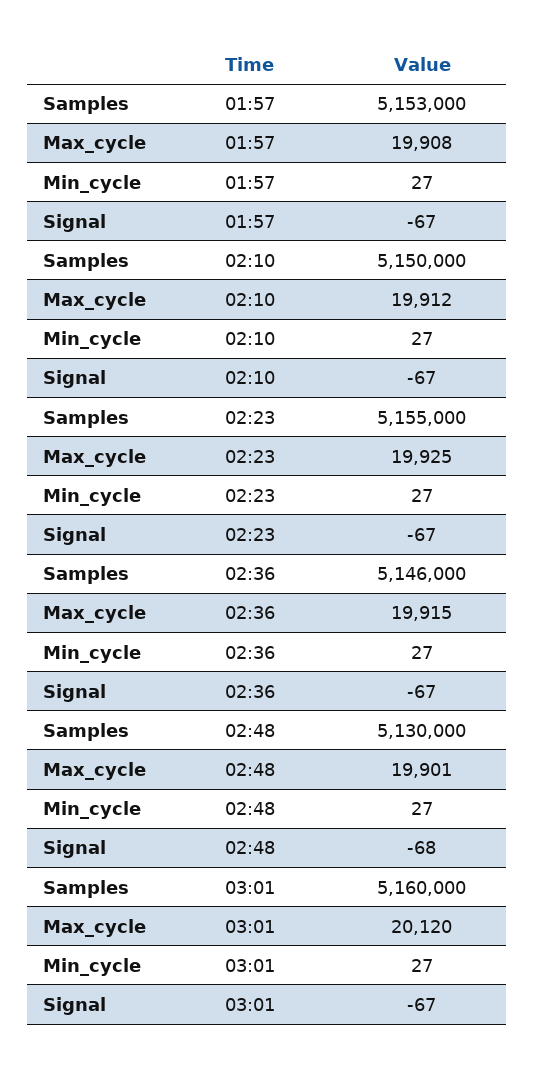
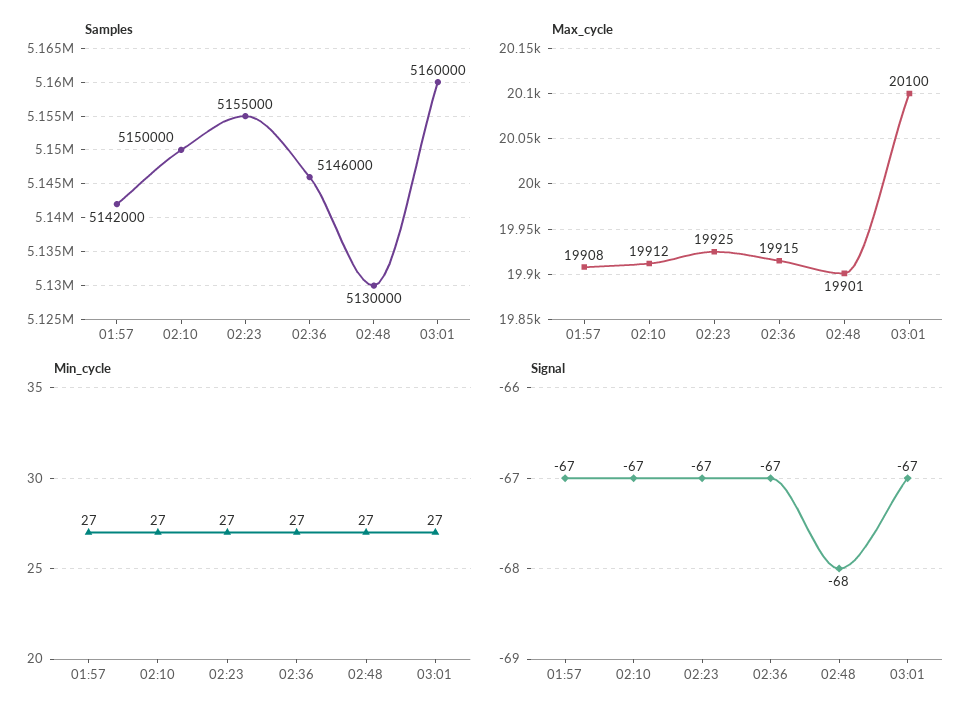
  {
    "Samples": {
-     "01:57": 5153000,
+     "01:57": 5142000,
      "02:10": 5150000,
      "02:23": 5155000,
      "02:36": 5146000,
      "02:48": 5130000,
      "03:01": 5160000
    },
    "Max_cycle": {
      "01:57": 19908,
      "02:10": 19912,
      "02:23": 19925,
      "02:36": 19915,
      "02:48": 19901,
-     "03:01": 20120
+     "03:01": 20100
    },
    "Min_cycle": {
      "01:57": 27,
      "02:10": 27,
      "02:23": 27,
      "02:36": 27,
      "02:48": 27,
      "03:01": 27
    },
    "Signal": {
      "01:57": -67,
      "02:10": -67,
      "02:23": -67,
      "02:36": -67,
      "02:48": -68,
      "03:01": -67
    }
  }

